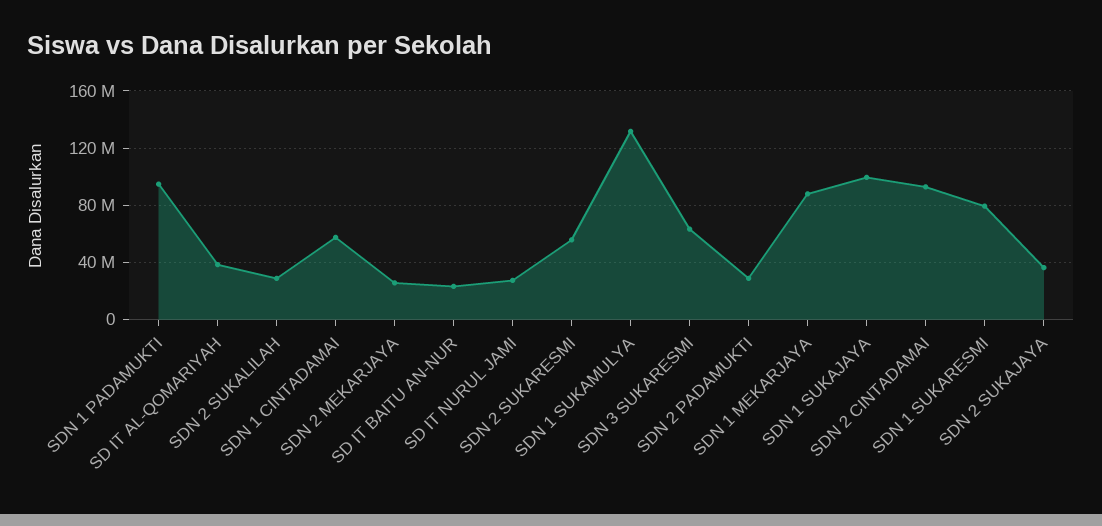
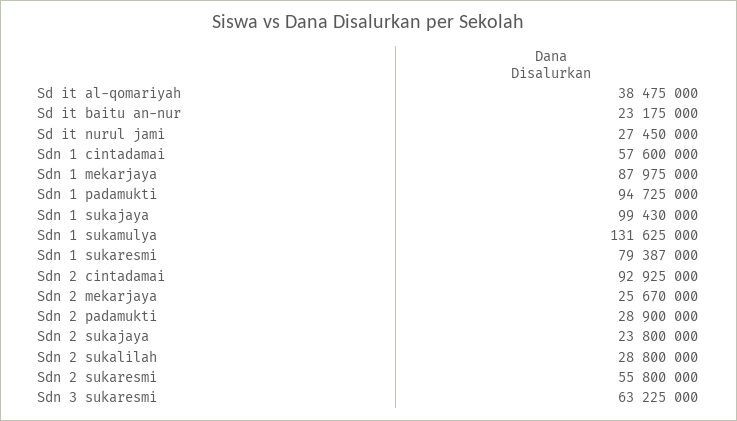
  {
    "SDN 1 PADAMUKTI": 94725000,
    "SD IT AL-QOMARIYAH": 38475000,
    "SDN 2 SUKALILAH": 28800000,
    "SDN 1 CINTADAMAI": 57600000,
    "SDN 2 MEKARJAYA": 25670000,
    "SD IT BAITU AN-NUR": 23175000,
    "SD IT NURUL JAMI": 27450000,
    "SDN 2 SUKARESMI": 55800000,
    "SDN 1 SUKAMULYA": 131625000,
    "SDN 3 SUKARESMI": 63225000,
    "SDN 2 PADAMUKTI": 28900000,
    "SDN 1 MEKARJAYA": 87975000,
    "SDN 1 SUKAJAYA": 99430000,
    "SDN 2 CINTADAMAI": 92925000,
    "SDN 1 SUKARESMI": 79387000,
-   "SDN 2 SUKAJAYA": 35000000
+   "SDN 2 SUKAJAYA": 23800000
  }

